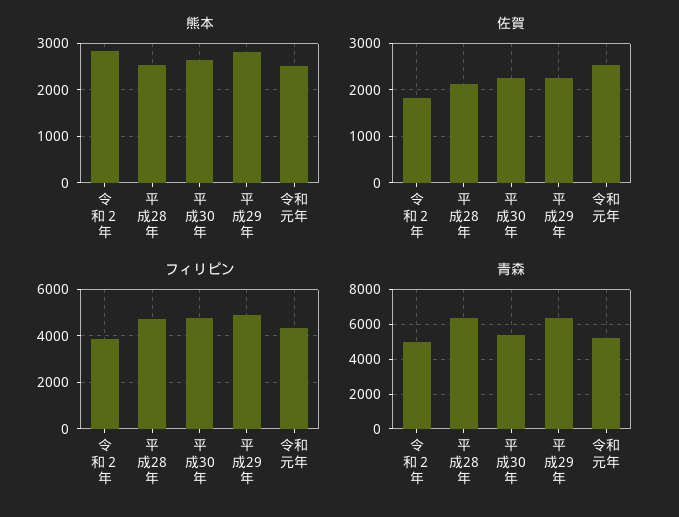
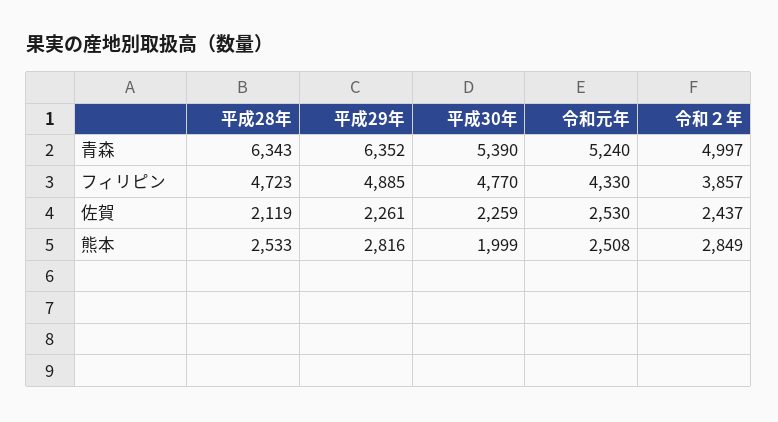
  {
    "熊本": {
      "令和２年": 2849,
      "平成28年": 2533,
-     "平成30年": 2600,
+     "平成30年": 1999,
      "平成29年": 2816,
      "令和元年": 2508
    },
    "佐賀": {
-     "令和２年": 1800,
+     "令和２年": 2437,
      "平成28年": 2119,
      "平成30年": 2259,
      "平成29年": 2261,
      "令和元年": 2530
    },
    "フィリピン": {
      "令和２年": 3857,
      "平成28年": 4723,
      "平成30年": 4770,
      "平成29年": 4885,
      "令和元年": 4330
    },
    "青森": {
      "令和２年": 4997,
      "平成28年": 6343,
      "平成30年": 5390,
      "平成29年": 6352,
      "令和元年": 5240
    }
  }

